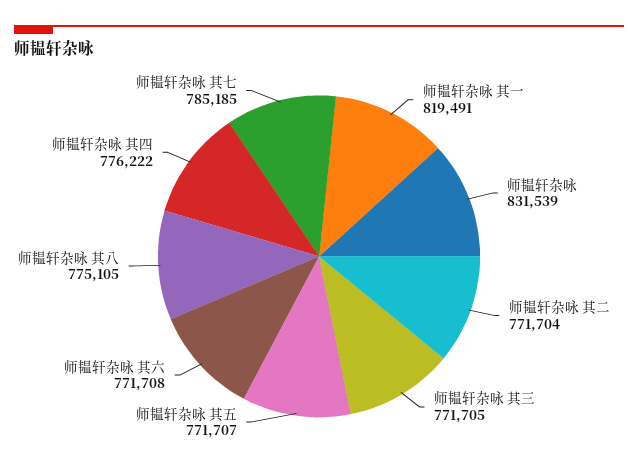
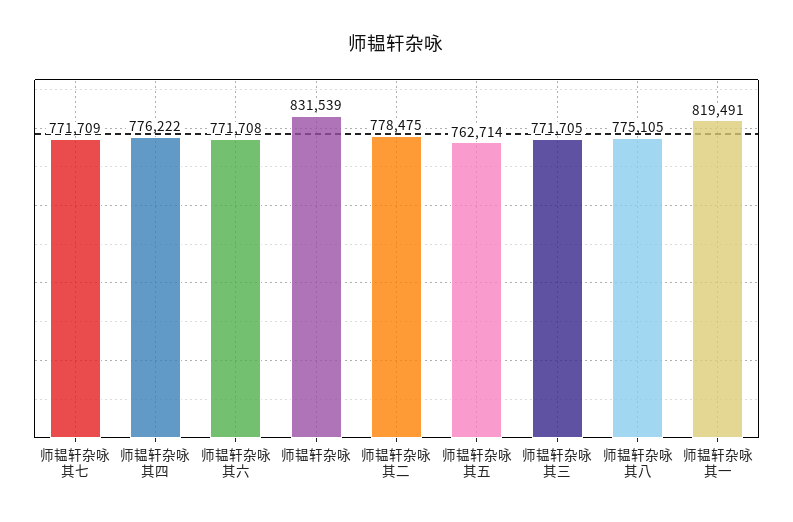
  {
    "师韫轩杂咏 其一": 819491,
    "师韫轩杂咏": 831539,
-   "师韫轩杂咏 其二": 771704,
+   "师韫轩杂咏 其二": 778475,
    "师韫轩杂咏 其三": 771705,
-   "师韫轩杂咏 其五": 771707,
+   "师韫轩杂咏 其五": 762714,
    "师韫轩杂咏 其六": 771708,
    "师韫轩杂咏 其八": 775105,
    "师韫轩杂咏 其四": 776222,
-   "师韫轩杂咏 其七": 785185
+   "师韫轩杂咏 其七": 771709
  }

